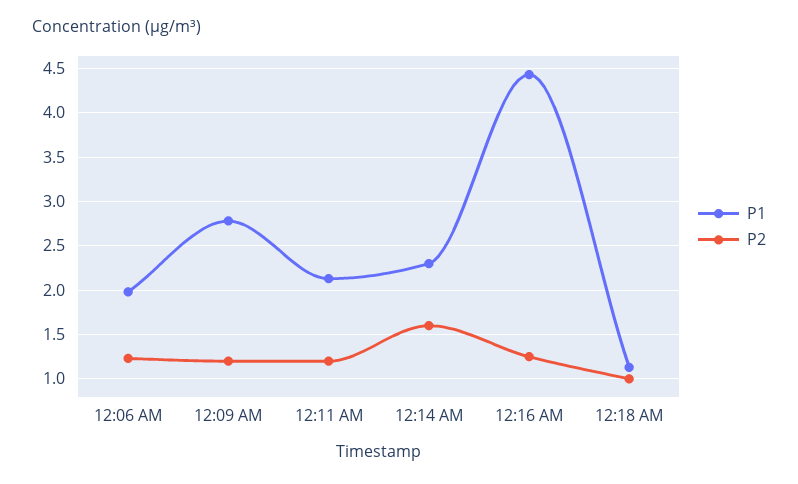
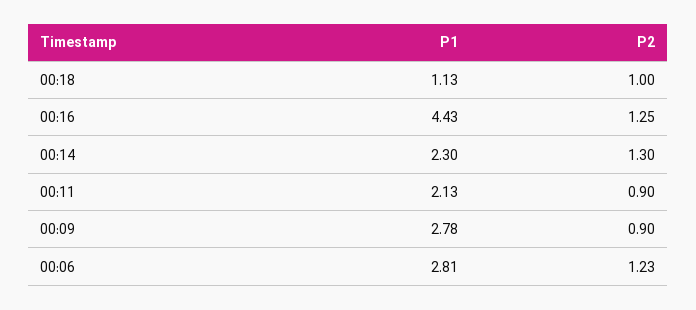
  {
    "P1": {
-     "12:06 AM": 2,
+     "12:06 AM": 2.81,
      "12:09 AM": 2.78,
      "12:11 AM": 2.13,
      "12:14 AM": 2.3,
      "12:16 AM": 4.43,
      "12:18 AM": 1.13
    },
    "P2": {
      "12:06 AM": 1.23,
-     "12:09 AM": 1.2,
+     "12:09 AM": 0.9,
-     "12:11 AM": 1.2,
+     "12:11 AM": 0.9,
-     "12:14 AM": 1.6,
+     "12:14 AM": 1.3,
      "12:16 AM": 1.25,
      "12:18 AM": 1
    }
  }

